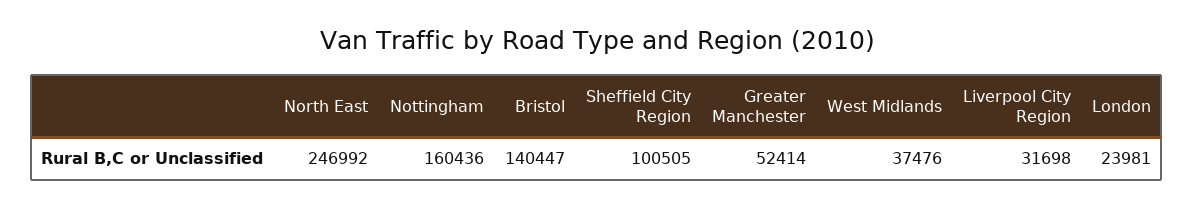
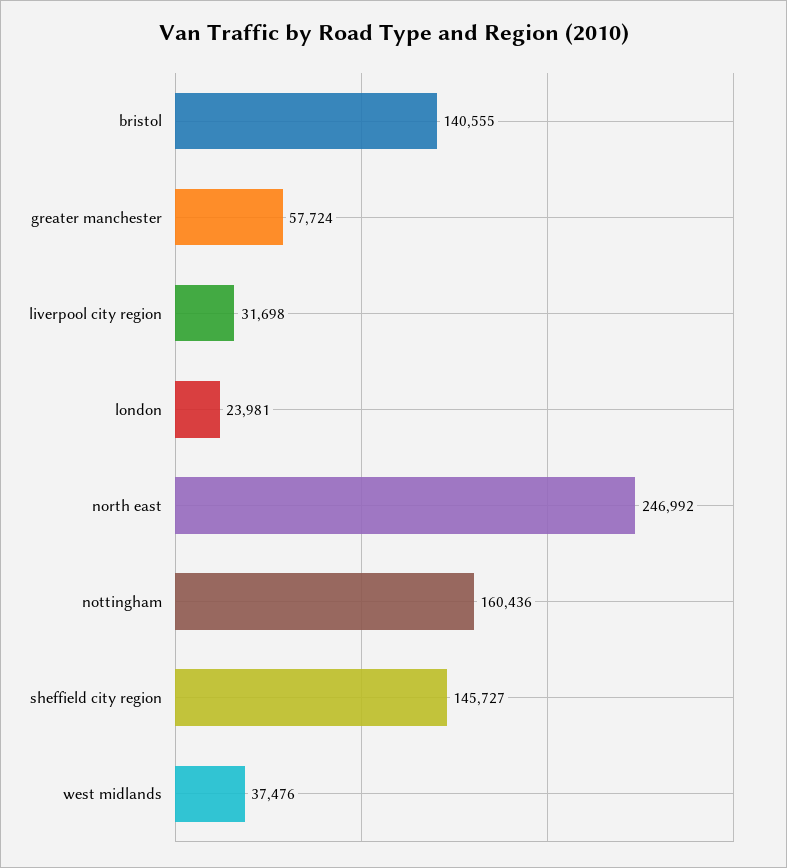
  {
    "North East": 246992,
    "Nottingham": 160436,
-   "Bristol": 140447,
+   "Bristol": 140555,
-   "Sheffield City Region": 100505,
+   "Sheffield City Region": 145727,
-   "Greater Manchester": 52414,
+   "Greater Manchester": 57724,
    "West Midlands": 37476,
    "Liverpool City Region": 31698,
    "London": 23981
  }

